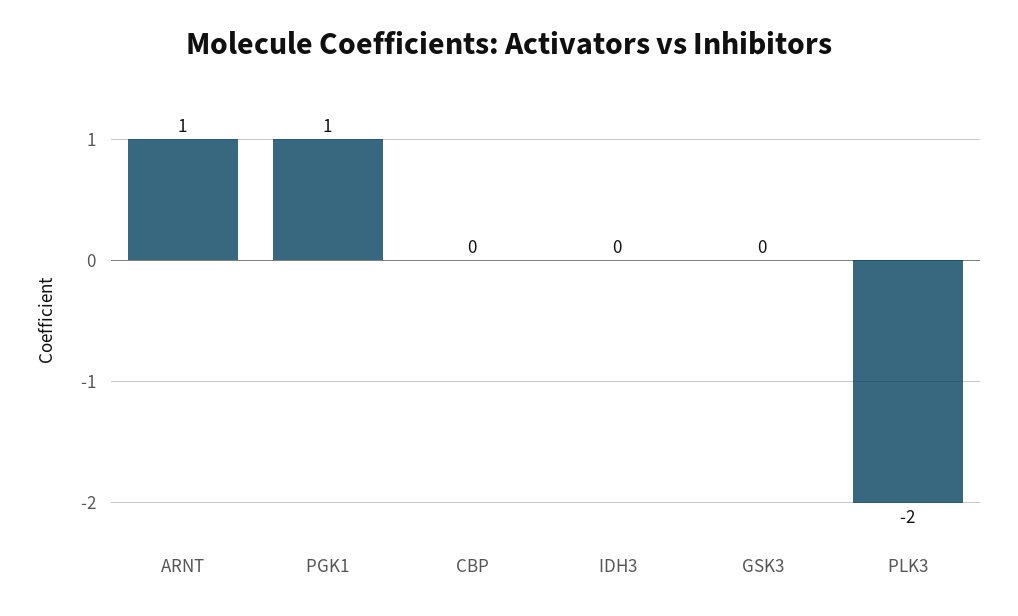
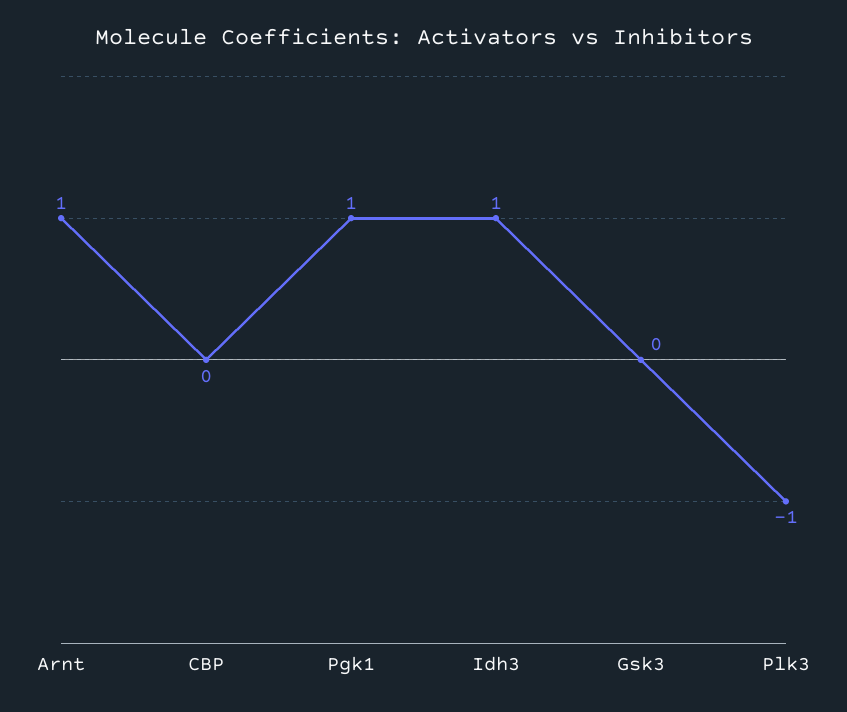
  {
    "ARNT": 1,
    "PGK1": 1,
    "CBP": 0,
-   "IDH3": 0,
+   "IDH3": 1,
    "GSK3": 0,
-   "PLK3": -2
+   "PLK3": -1
  }

